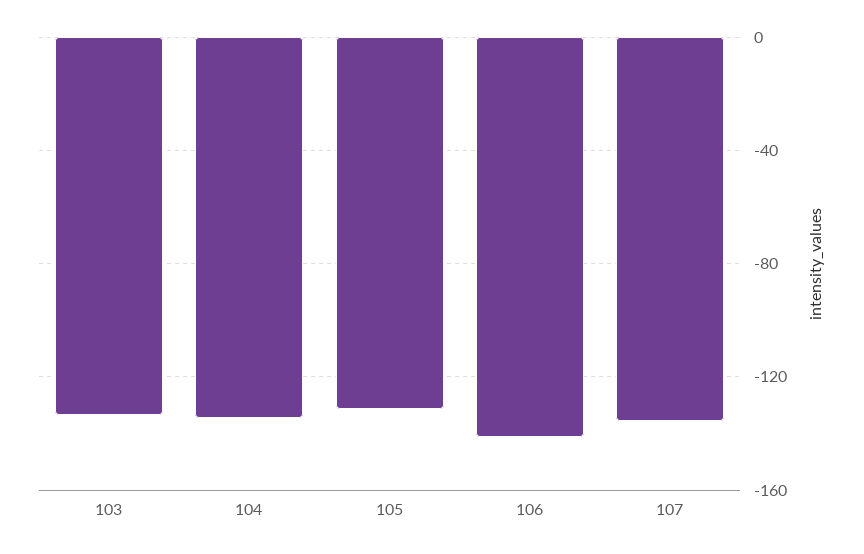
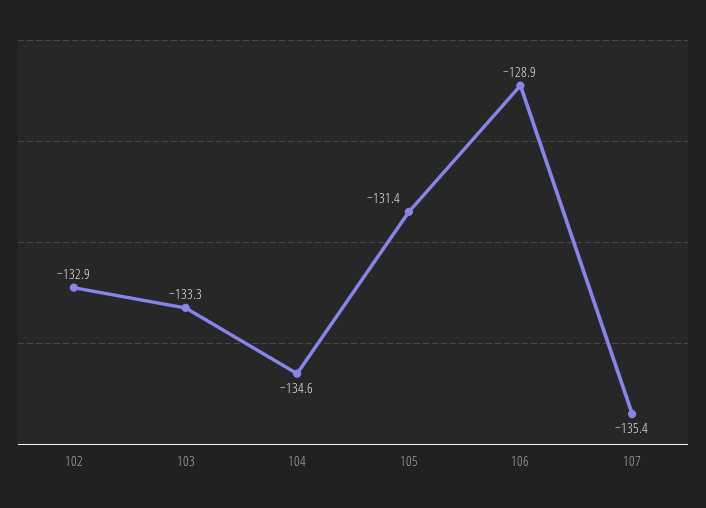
  {
    "103": -133.3,
    "104": -134.6,
    "105": -131.4,
-   "106": -140,
+   "106": -128.9,
-   "107": -135.4
+   "107": -135.4,
+   "102": -132.9
  }

